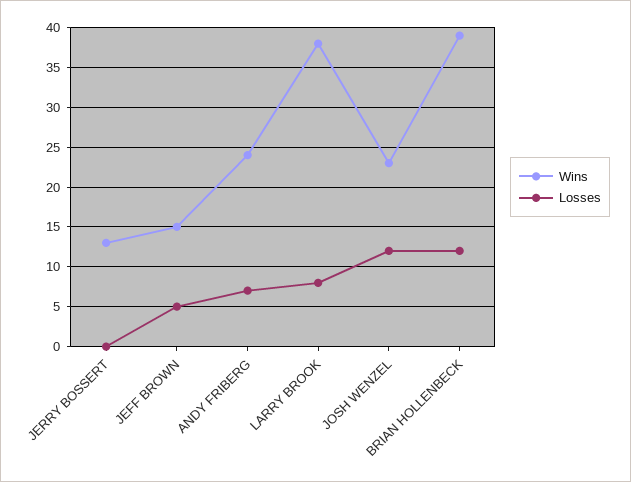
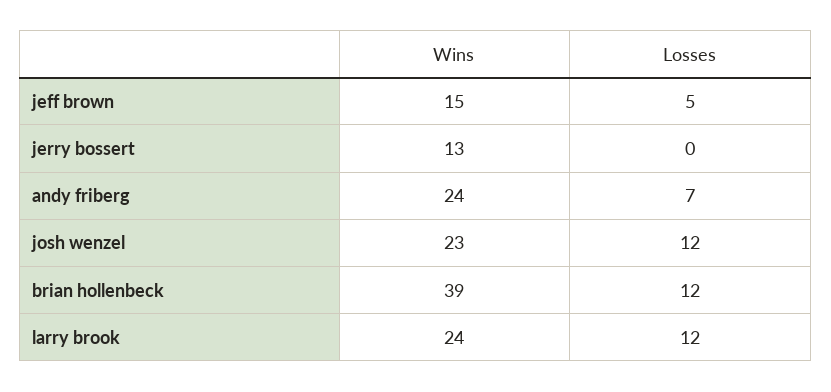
  {
    "Wins": {
      "JERRY BOSSERT": 13,
      "JEFF BROWN": 15,
      "ANDY FRIBERG": 24,
-     "LARRY BROOK": 38,
+     "LARRY BROOK": 24,
      "JOSH WENZEL": 23,
      "BRIAN HOLLENBECK": 39
    },
    "Losses": {
      "JERRY BOSSERT": 0,
      "JEFF BROWN": 5,
      "ANDY FRIBERG": 7,
-     "LARRY BROOK": 8,
+     "LARRY BROOK": 12,
      "JOSH WENZEL": 12,
      "BRIAN HOLLENBECK": 12
    }
  }

